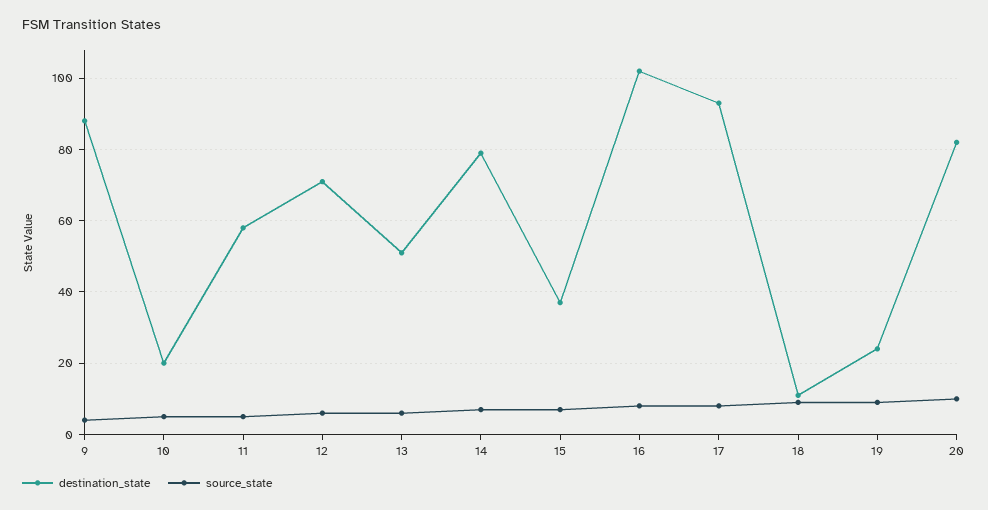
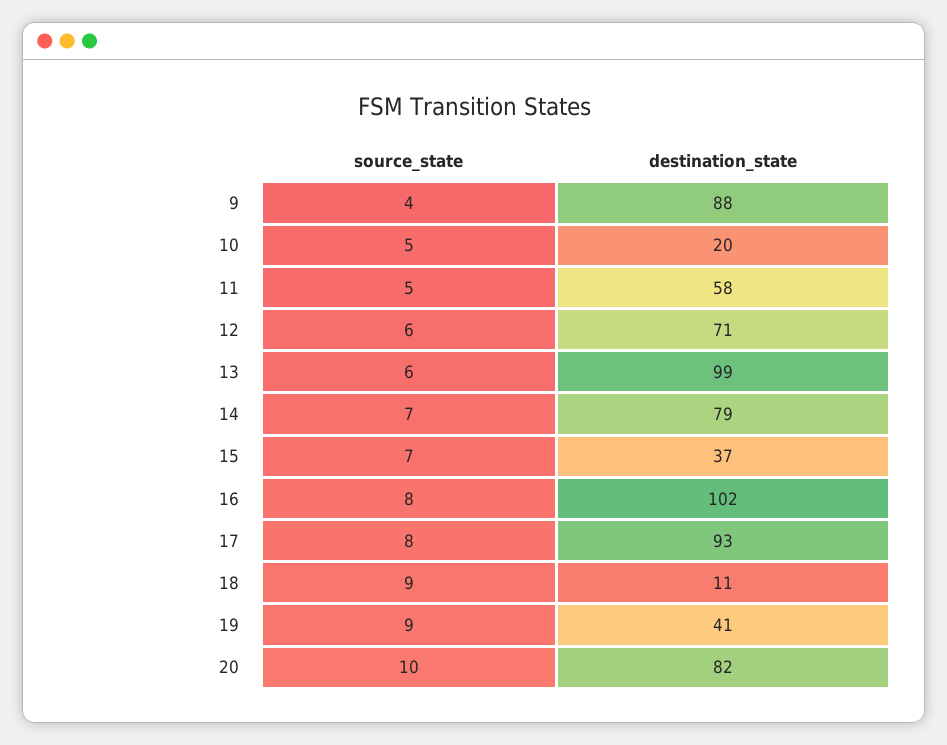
  {
    "destination_state": {
      "9": 88,
      "10": 20,
      "11": 58,
      "12": 71,
-     "13": 50,
+     "13": 99,
      "14": 79,
      "15": 37,
      "16": 102,
      "17": 93,
      "18": 11,
-     "19": 25,
+     "19": 41,
      "20": 82
    },
    "source_state": {
      "9": 4,
      "10": 5,
      "11": 5,
      "12": 6,
      "13": 6,
      "14": 7,
      "15": 7,
      "16": 8,
      "17": 8,
      "18": 9,
      "19": 9,
      "20": 10
    }
  }

